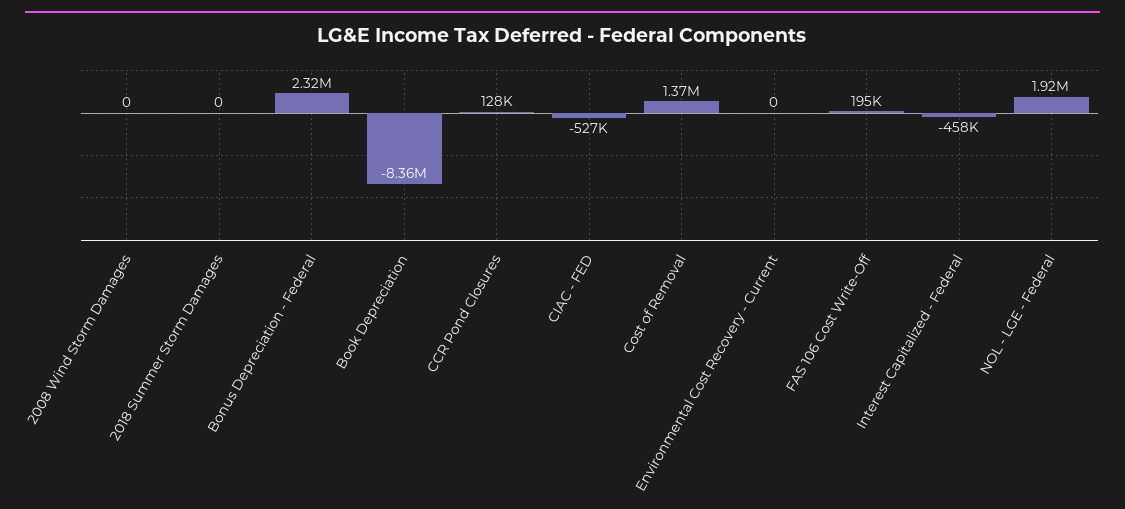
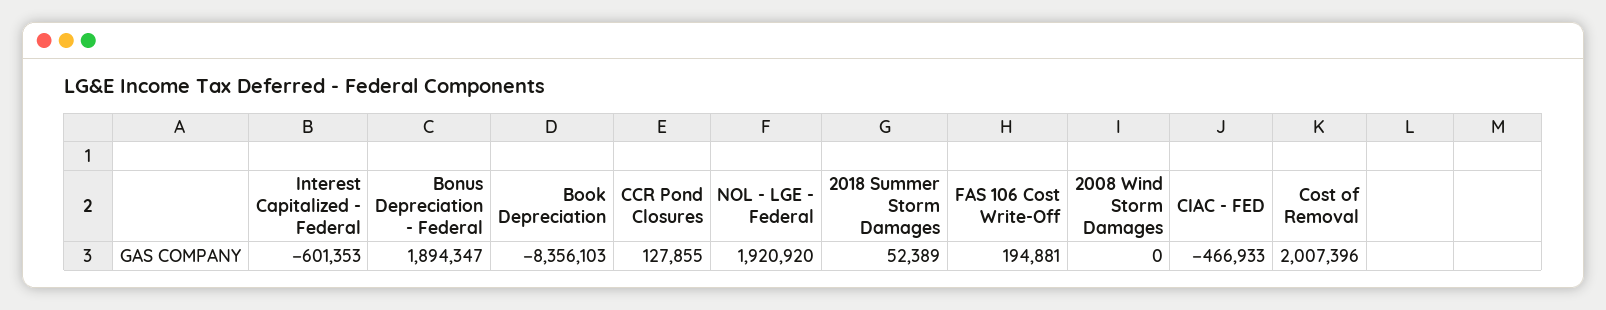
  {
    "2008 Wind Storm Damages": 0,
-   "2018 Summer Storm Damages": 0,
+   "2018 Summer Storm Damages": 52389,
-   "Bonus Depreciation - Federal": 2320000,
+   "Bonus Depreciation - Federal": 1894347,
    "Book Depreciation": -8356103,
    "CCR Pond Closures": 127855,
-   "CIAC - FED": -527000,
+   "CIAC - FED": -466933,
-   "Cost of Removal": 1370000,
+   "Cost of Removal": 2007396,
-   "Environmental Cost Recovery - Current": 0,
    "FAS 106 Cost Write-Off": 194881,
-   "Interest Capitalized - Federal": -458000,
+   "Interest Capitalized - Federal": -601353,
    "NOL - LGE - Federal": 1920920
  }

